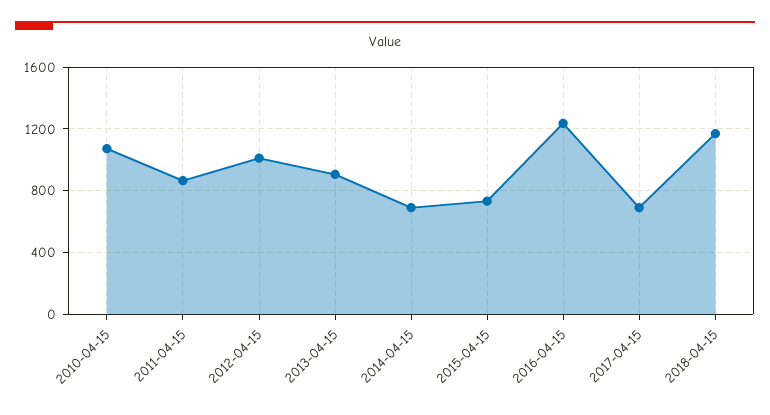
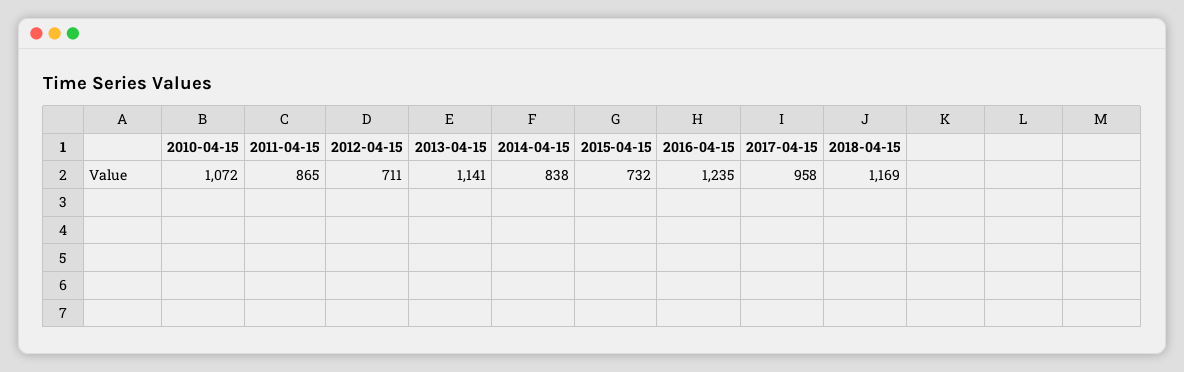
  {
    "2010-04-15": 1072,
    "2011-04-15": 865,
-   "2012-04-15": 1000,
+   "2012-04-15": 711,
-   "2013-04-15": 900,
+   "2013-04-15": 1141,
-   "2014-04-15": 700,
+   "2014-04-15": 838,
    "2015-04-15": 732,
    "2016-04-15": 1235,
-   "2017-04-15": 700,
+   "2017-04-15": 958,
    "2018-04-15": 1169
  }

